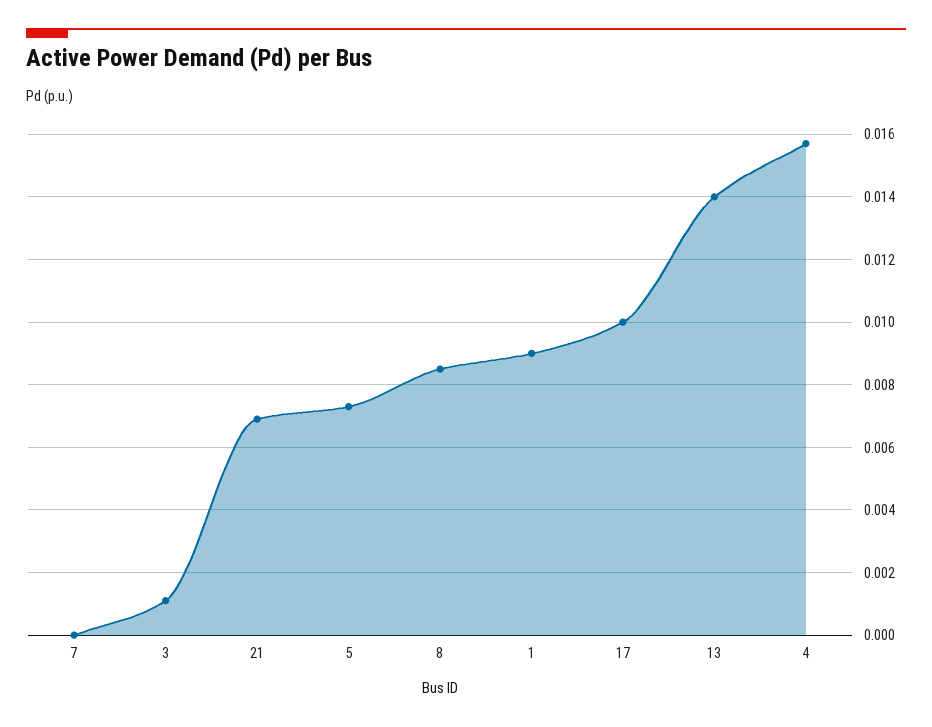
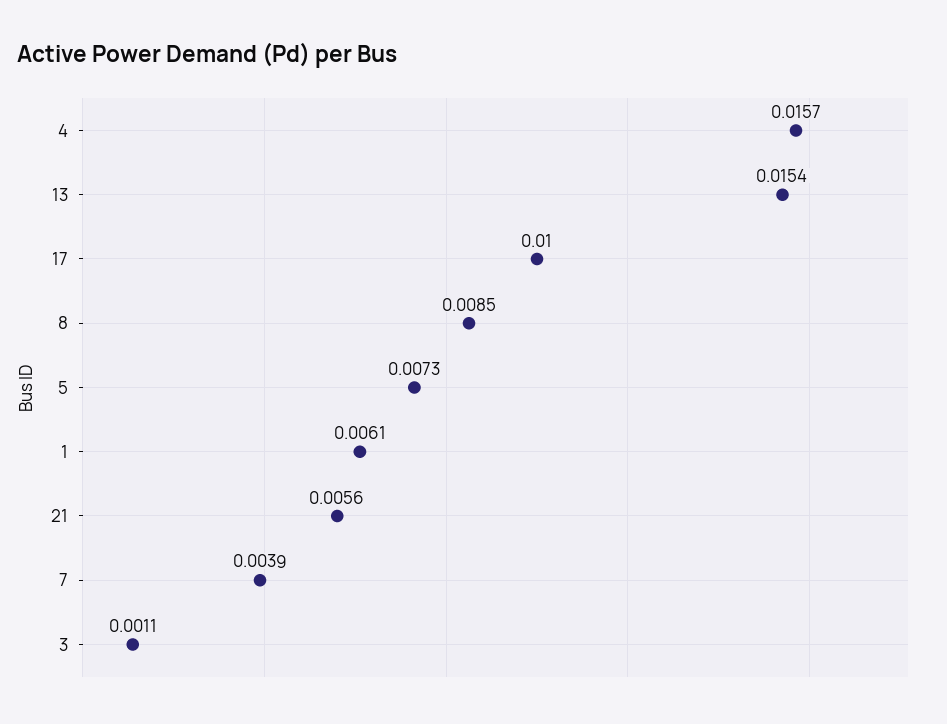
  {
-   "7": 0,
+   "7": 0.0039,
    "3": 0.0011,
-   "21": 0.007,
+   "21": 0.0056,
    "5": 0.0073,
    "8": 0.0085,
-   "1": 0.009,
+   "1": 0.0061,
    "17": 0.01,
-   "13": 0.014,
+   "13": 0.0154,
    "4": 0.0157
  }

